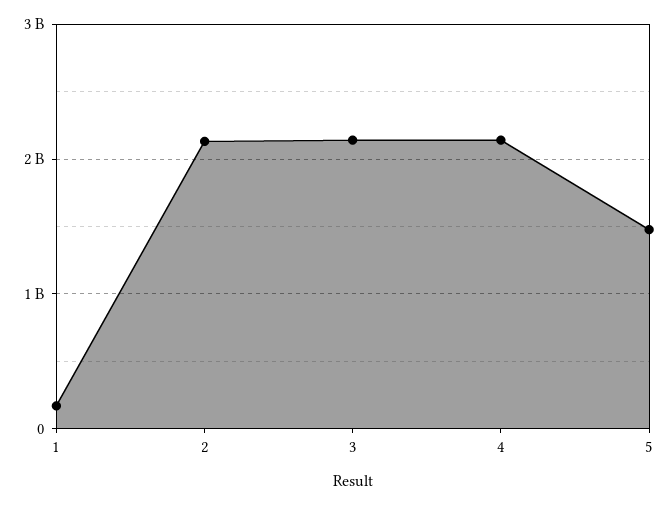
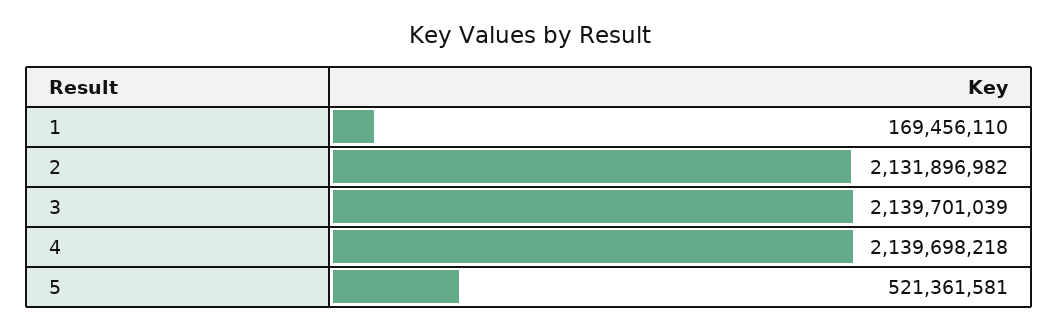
  {
    "1": 169456110,
    "2": 2131896982,
    "3": 2139701039,
    "4": 2139698218,
-   "5": 1500000000
+   "5": 521361581
  }

